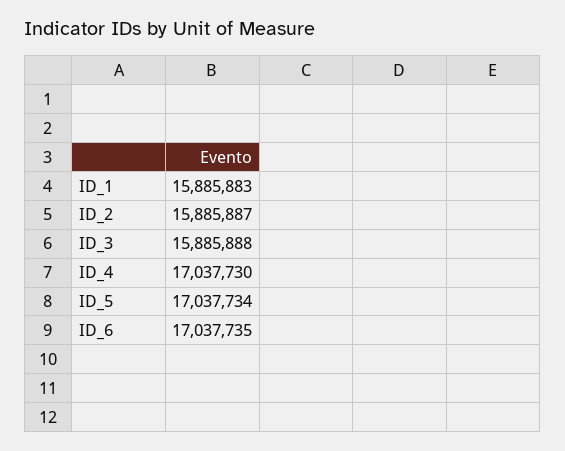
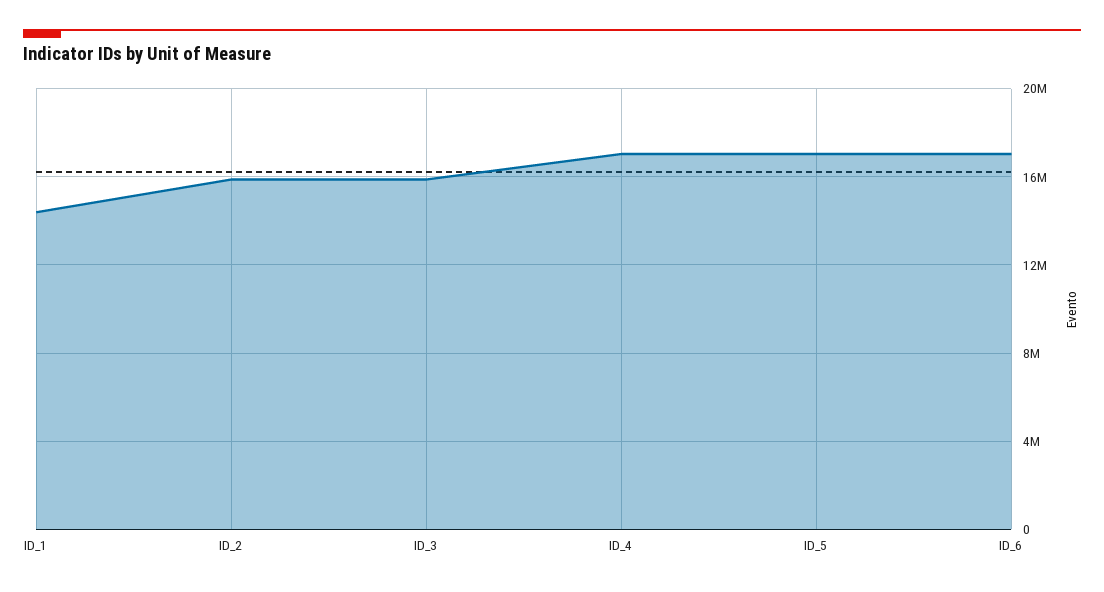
  {
-   "ID_1": 15885883,
+   "ID_1": 14500000,
    "ID_2": 15885887,
    "ID_3": 15885888,
    "ID_4": 17037730,
    "ID_5": 17037734,
    "ID_6": 17037735
  }

